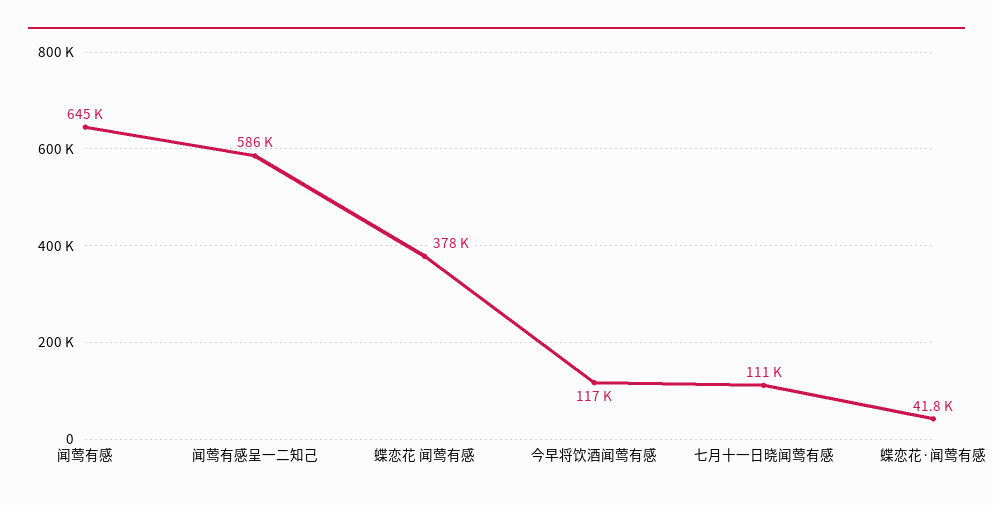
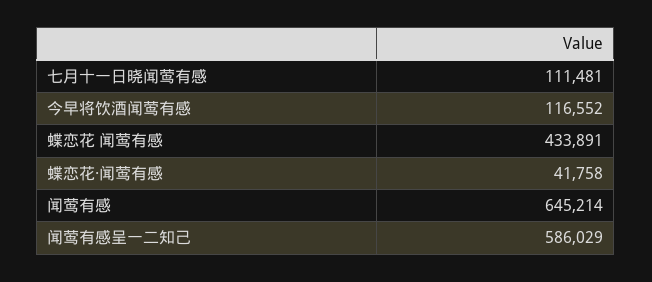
  {
    "闻莺有感": 645214,
    "闻莺有感呈一二知己": 586029,
-   "蝶恋花 闻莺有感": 378000,
+   "蝶恋花 闻莺有感": 433891,
    "今早将饮酒闻莺有感": 116552,
    "七月十一日晓闻莺有感": 111481,
    "蝶恋花·闻莺有感": 41758
  }

